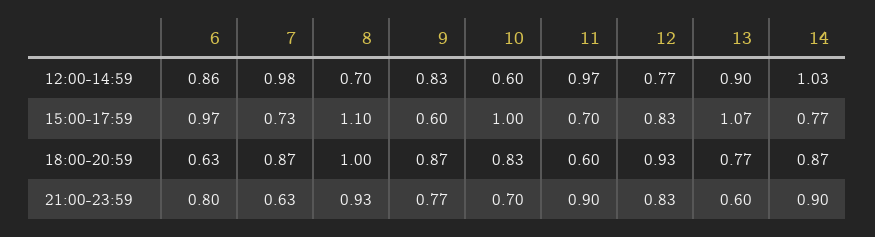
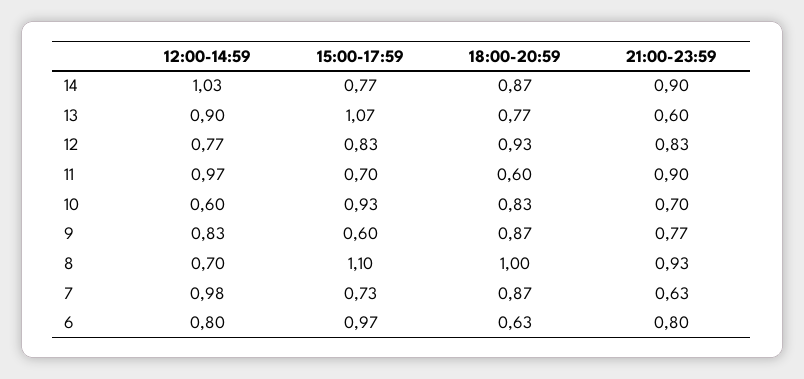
  {
    "6": {
-     "12:00-14:59": 0.86,
+     "12:00-14:59": 0.8,
      "15:00-17:59": 0.97,
      "18:00-20:59": 0.63,
      "21:00-23:59": 0.8
    },
    "7": {
      "12:00-14:59": 0.98,
      "15:00-17:59": 0.73,
      "18:00-20:59": 0.87,
      "21:00-23:59": 0.63
    },
    "8": {
      "12:00-14:59": 0.7,
      "15:00-17:59": 1.1,
      "18:00-20:59": 1,
      "21:00-23:59": 0.93
    },
    "9": {
      "12:00-14:59": 0.83,
      "15:00-17:59": 0.6,
      "18:00-20:59": 0.87,
      "21:00-23:59": 0.77
    },
    "10": {
      "12:00-14:59": 0.6,
-     "15:00-17:59": 1,
+     "15:00-17:59": 0.93,
      "18:00-20:59": 0.83,
      "21:00-23:59": 0.7
    },
    "11": {
      "12:00-14:59": 0.97,
      "15:00-17:59": 0.7,
      "18:00-20:59": 0.6,
      "21:00-23:59": 0.9
    },
    "12": {
      "12:00-14:59": 0.77,
      "15:00-17:59": 0.83,
      "18:00-20:59": 0.93,
      "21:00-23:59": 0.83
    },
    "13": {
      "12:00-14:59": 0.9,
      "15:00-17:59": 1.07,
      "18:00-20:59": 0.77,
      "21:00-23:59": 0.6
    },
    "14": {
      "12:00-14:59": 1.03,
      "15:00-17:59": 0.77,
      "18:00-20:59": 0.87,
      "21:00-23:59": 0.9
    }
  }

